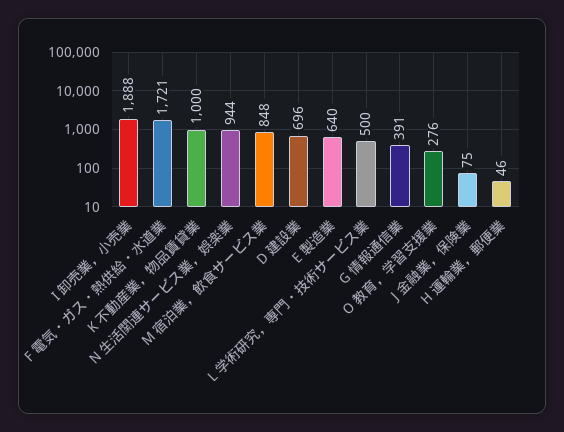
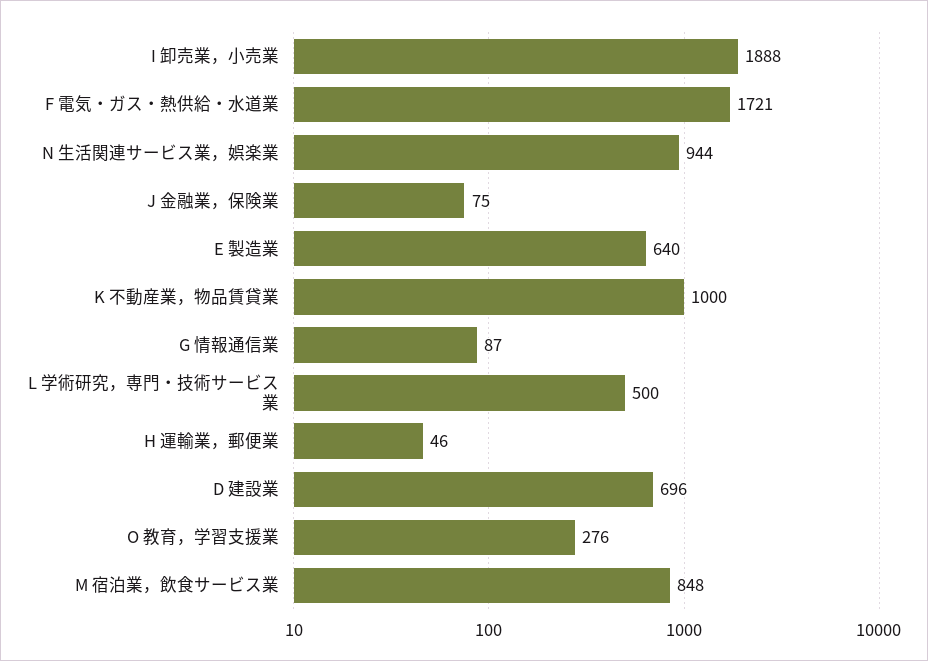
  {
    "I 卸売業，小売業": 1888,
    "F 電気・ガス・熱供給・水道業": 1721,
    "K 不動産業，物品賃貸業": 1000,
    "N 生活関連サービス業，娯楽業": 944,
    "M 宿泊業，飲食サービス業": 848,
    "D 建設業": 696,
    "E 製造業": 640,
    "L 学術研究，専門・技術サービス業": 500,
-   "G 情報通信業": 391,
+   "G 情報通信業": 87,
    "O 教育，学習支援業": 276,
    "J 金融業，保険業": 75,
    "H 運輸業，郵便業": 46
  }

